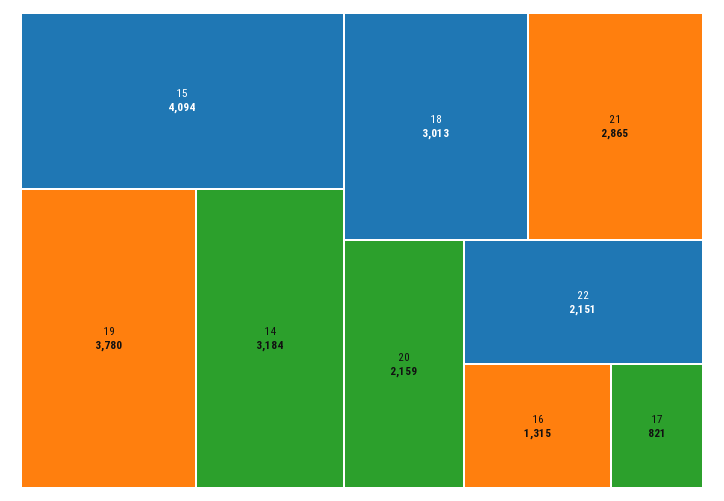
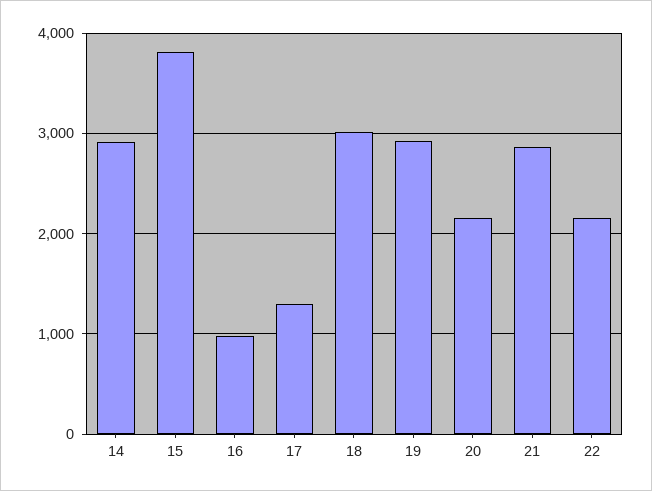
  {
-   "15": 4094,
+   "15": 3800,
-   "19": 3780,
+   "19": 2900,
-   "14": 3184,
+   "14": 2900,
    "18": 3013,
    "21": 2865,
    "20": 2159,
    "22": 2151,
-   "16": 1315,
+   "16": 1000,
-   "17": 821
+   "17": 1300
  }

